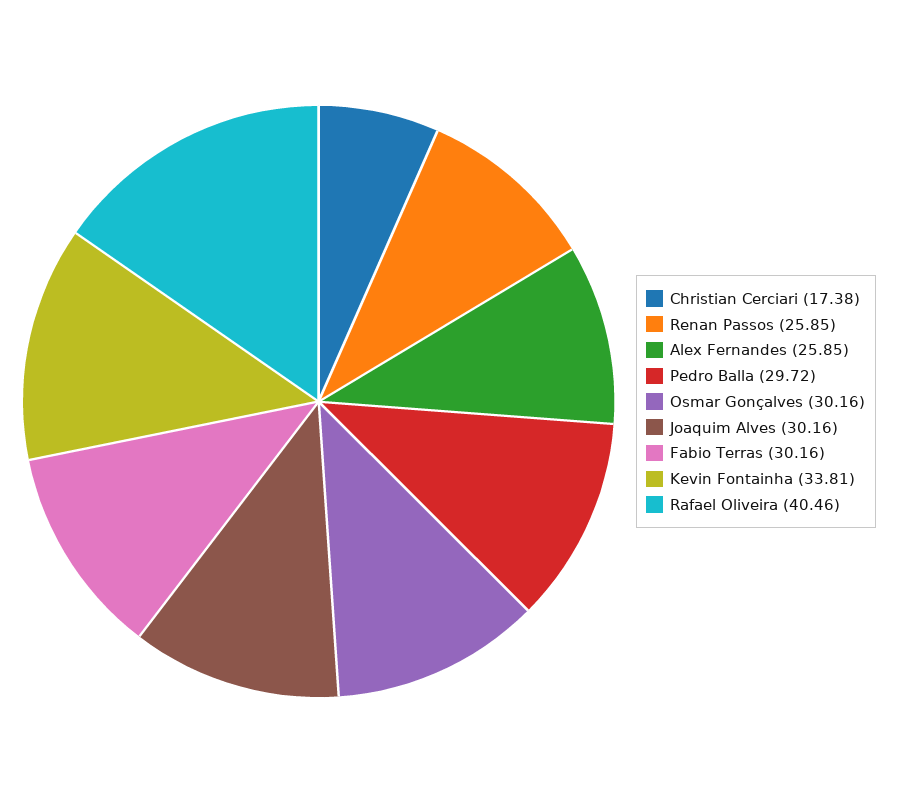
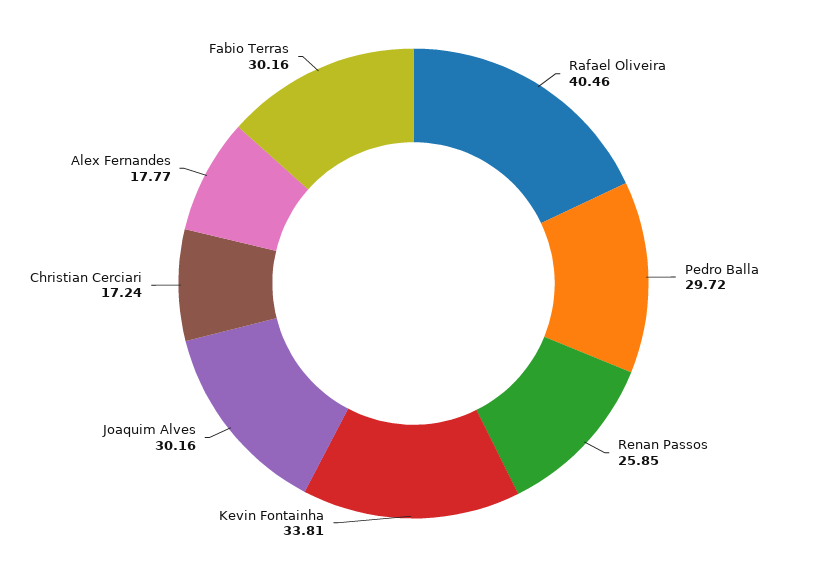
  {
-   "Christian Cerciari": 17.38,
+   "Christian Cerciari": 17.24,
    "Renan Passos": 25.85,
-   "Alex Fernandes": 25.85,
+   "Alex Fernandes": 17.77,
    "Pedro Balla": 29.72,
-   "Osmar Gonçalves": 30.16,
    "Joaquim Alves": 30.16,
    "Fabio Terras": 30.16,
    "Kevin Fontainha": 33.81,
    "Rafael Oliveira": 40.46
  }

